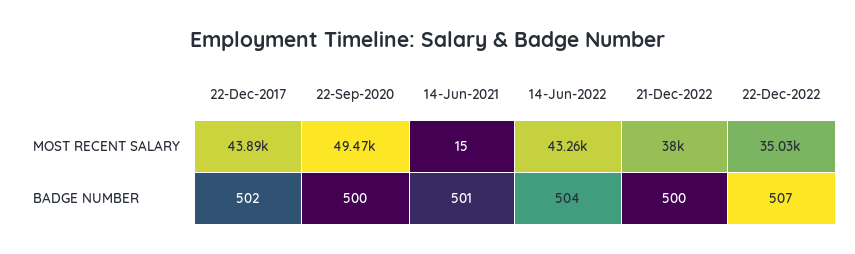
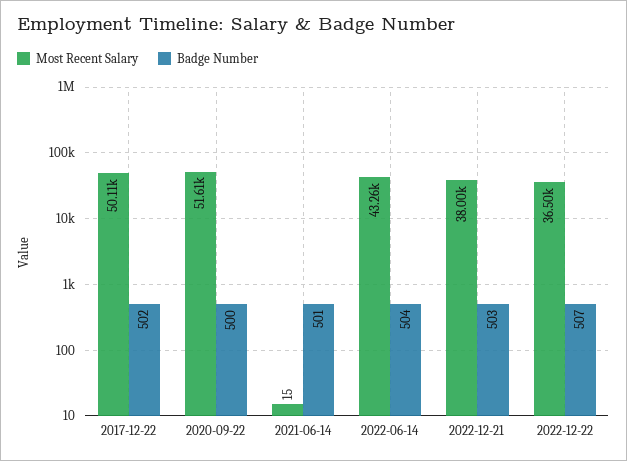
  {
    "MOST RECENT SALARY": {
-     "22-Dec-2017": 43890,
+     "22-Dec-2017": 50110,
-     "22-Sep-2020": 49470,
+     "22-Sep-2020": 51610,
      "14-Jun-2021": 15,
      "14-Jun-2022": 43260,
      "21-Dec-2022": 38000,
-     "22-Dec-2022": 35030
+     "22-Dec-2022": 36500
    },
    "BADGE NUMBER": {
      "22-Dec-2017": 502,
      "22-Sep-2020": 500,
      "14-Jun-2021": 501,
      "14-Jun-2022": 504,
-     "21-Dec-2022": 500,
+     "21-Dec-2022": 503,
      "22-Dec-2022": 507
    }
  }

